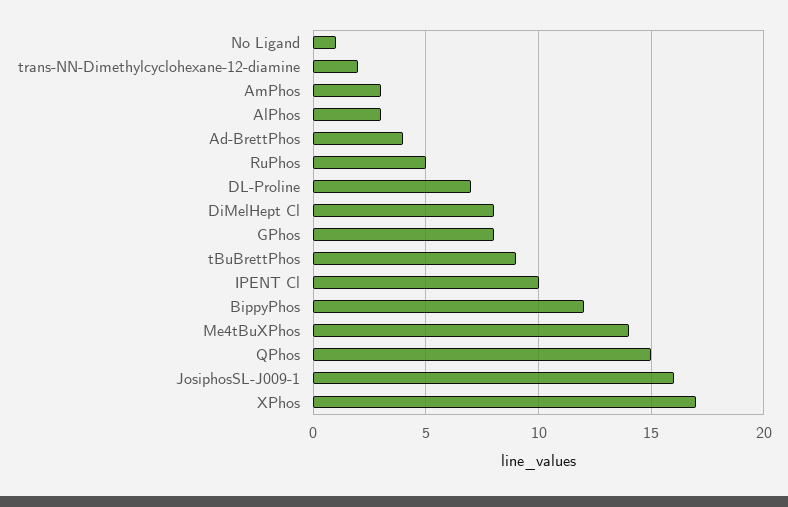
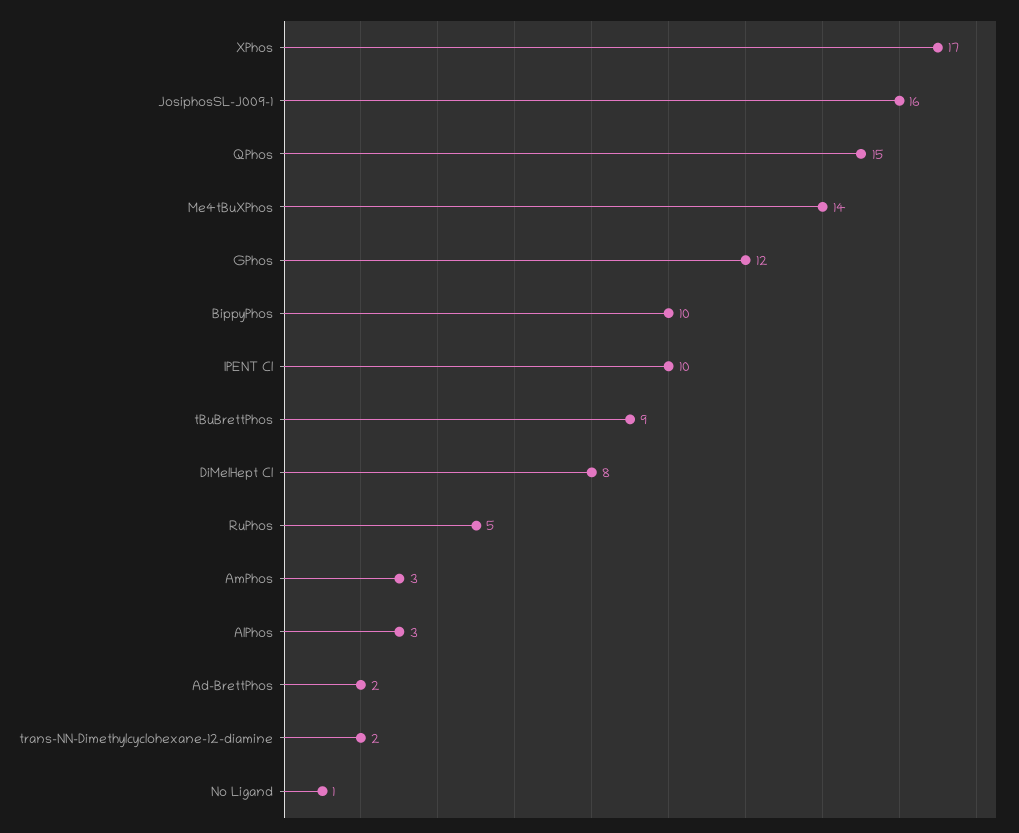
  {
    "No Ligand": 1,
    "trans-NN-Dimethylcyclohexane-12-diamine": 2,
    "AmPhos": 3,
    "AlPhos": 3,
-   "Ad-BrettPhos": 4,
+   "Ad-BrettPhos": 2,
    "RuPhos": 5,
-   "DL-Proline": 7,
    "DiMelHept Cl": 8,
-   "GPhos": 8,
+   "GPhos": 12,
    "tBuBrettPhos": 9,
    "IPENT Cl": 10,
-   "BippyPhos": 12,
+   "BippyPhos": 10,
    "Me4tBuXPhos": 14,
    "QPhos": 15,
    "JosiphosSL-J009-1": 16,
    "XPhos": 17
  }

